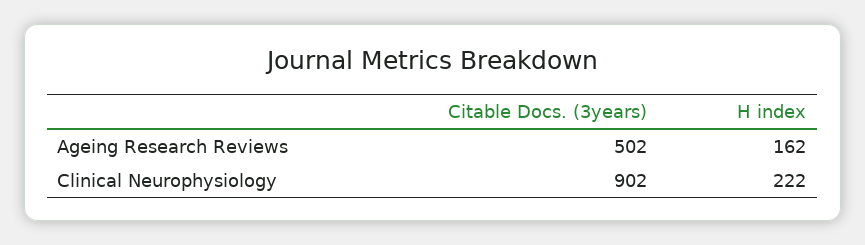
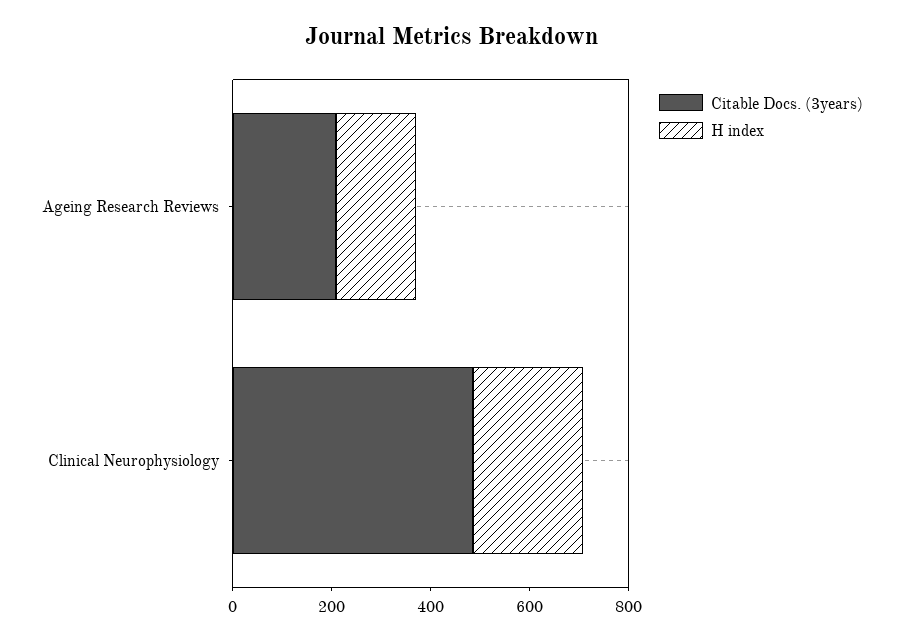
  {
    "Citable Docs. (3years)": {
-     "Ageing Research Reviews": 502,
+     "Ageing Research Reviews": 200,
-     "Clinical Neurophysiology": 902
+     "Clinical Neurophysiology": 500
    },
    "H index": {
      "Ageing Research Reviews": 162,
      "Clinical Neurophysiology": 222
    }
  }

